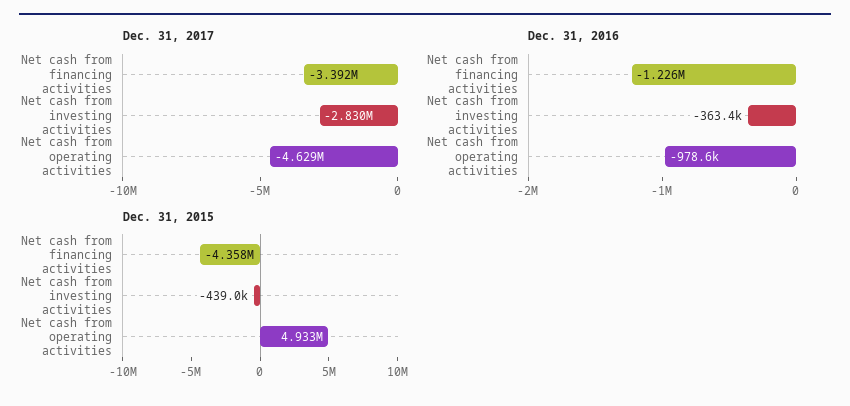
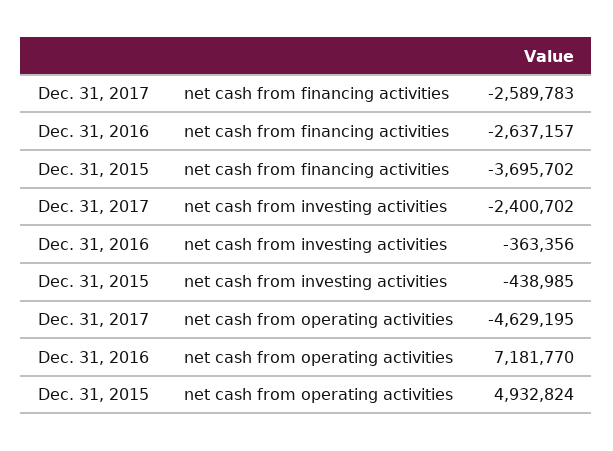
  {
    "Dec. 31, 2017": {
-     "Net cash from financing activities": -3392000,
+     "Net cash from financing activities": -2589783,
-     "Net cash from investing activities": -2830000,
+     "Net cash from investing activities": -2400702,
      "Net cash from operating activities": -4629195
    },
    "Dec. 31, 2016": {
-     "Net cash from financing activities": -1226000,
+     "Net cash from financing activities": -2637157,
      "Net cash from investing activities": -363356,
-     "Net cash from operating activities": -978600
+     "Net cash from operating activities": 7181770
    },
    "Dec. 31, 2015": {
-     "Net cash from financing activities": -4358000,
+     "Net cash from financing activities": -3695702,
      "Net cash from investing activities": -438985,
      "Net cash from operating activities": 4932824
    }
  }

